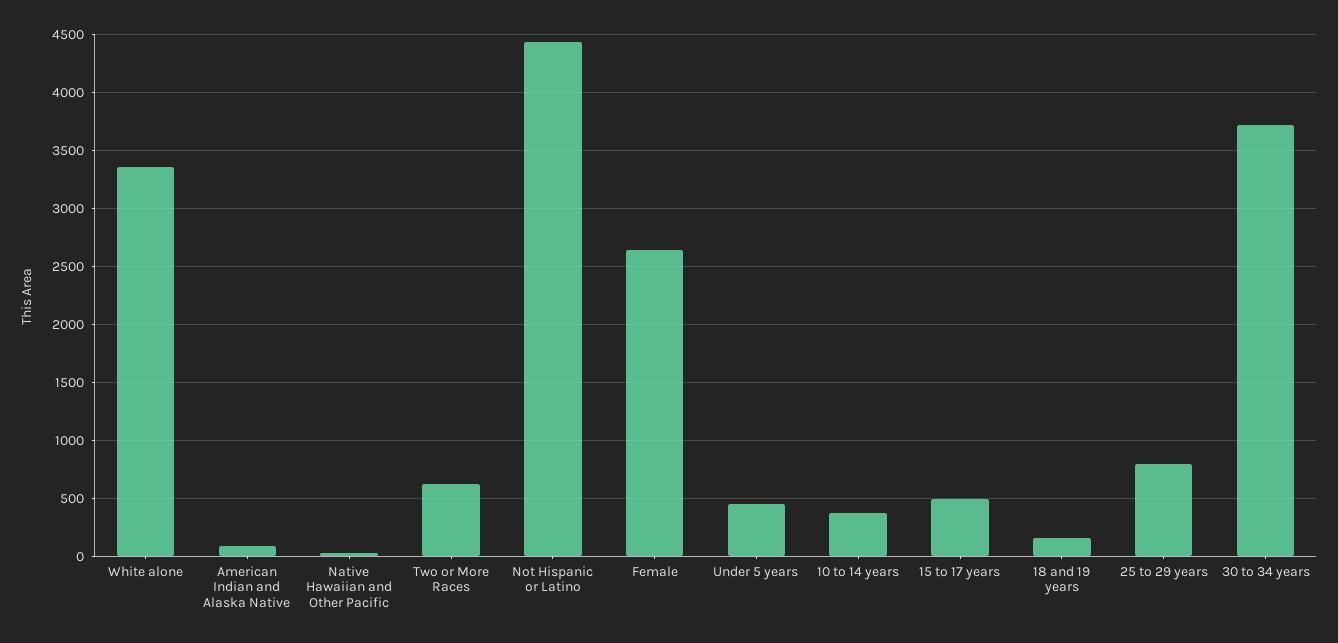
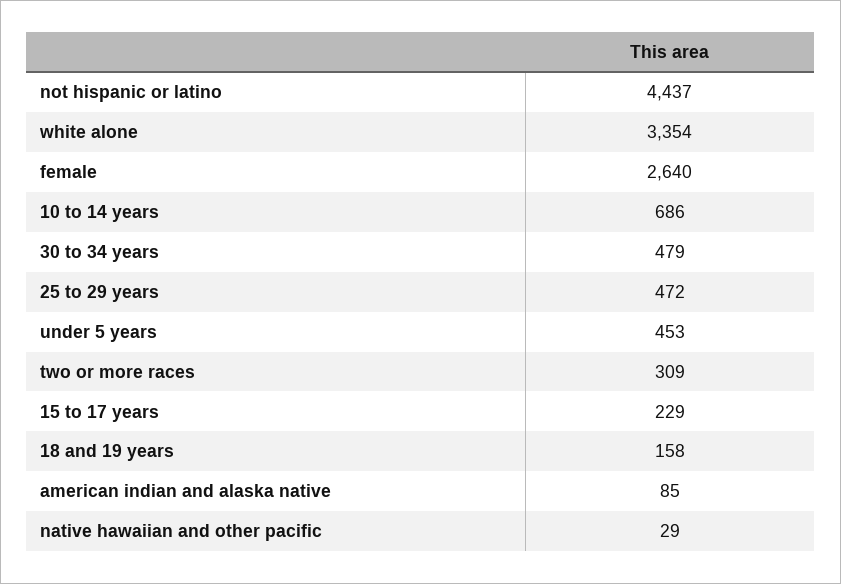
  {
    "White alone": 3354,
    "American Indian and Alaska Native": 85,
    "Native Hawaiian and Other Pacific": 29,
-   "Two or More Races": 600,
+   "Two or More Races": 309,
    "Not Hispanic or Latino": 4437,
    "Female": 2640,
    "Under 5 years": 453,
-   "10 to 14 years": 400,
+   "10 to 14 years": 686,
-   "15 to 17 years": 500,
+   "15 to 17 years": 229,
    "18 and 19 years": 158,
-   "25 to 29 years": 800,
+   "25 to 29 years": 472,
-   "30 to 34 years": 3700
+   "30 to 34 years": 479
  }

